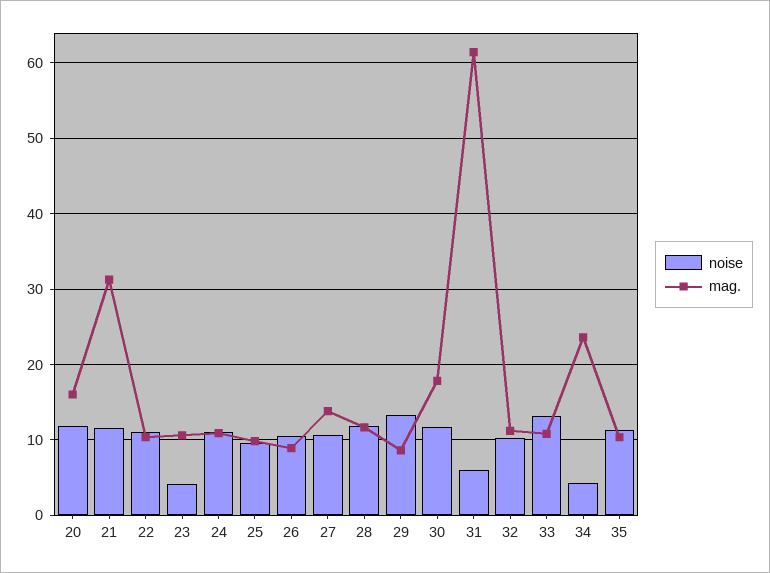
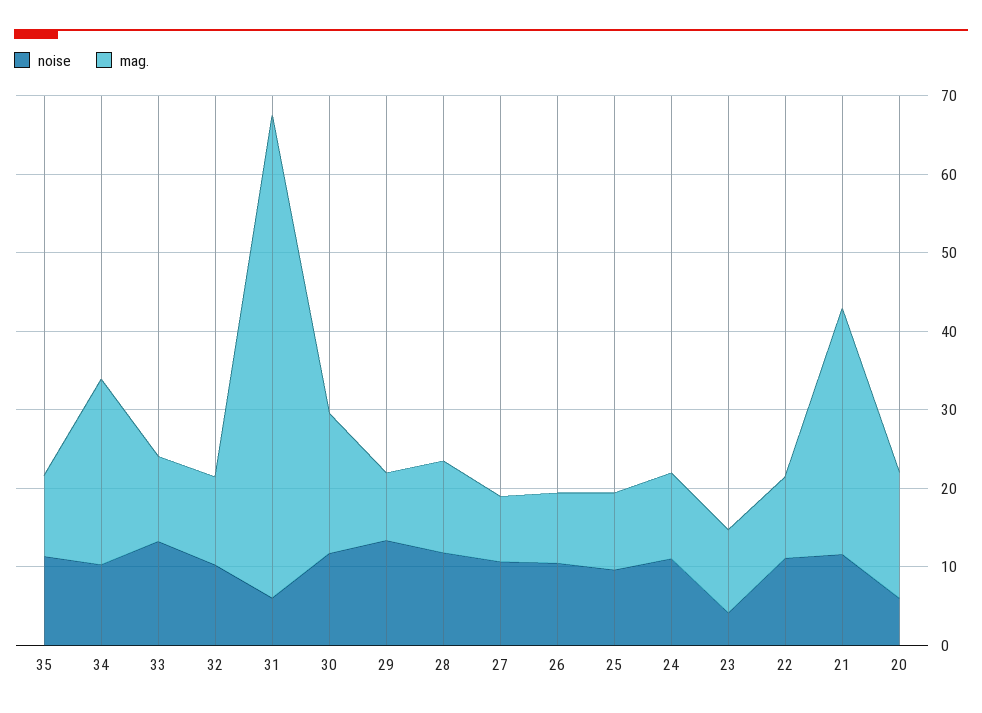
  {
    "noise": {
-     "20": 12,
+     "20": 6,
      "21": 12,
      "22": 11,
      "23": 4,
      "24": 11,
      "25": 10,
      "26": 10,
      "27": 11,
      "28": 12,
      "29": 13,
      "30": 12,
      "31": 6,
      "32": 10,
      "33": 13,
-     "34": 4,
+     "34": 10,
      "35": 11
    },
    "mag.": {
      "20": 16,
      "21": 31,
      "22": 10,
      "23": 11,
      "24": 11,
      "25": 10,
      "26": 9,
-     "27": 14,
+     "27": 8,
      "28": 12,
      "29": 9,
      "30": 18,
      "31": 61,
      "32": 11,
      "33": 11,
      "34": 24,
      "35": 10
    }
  }

